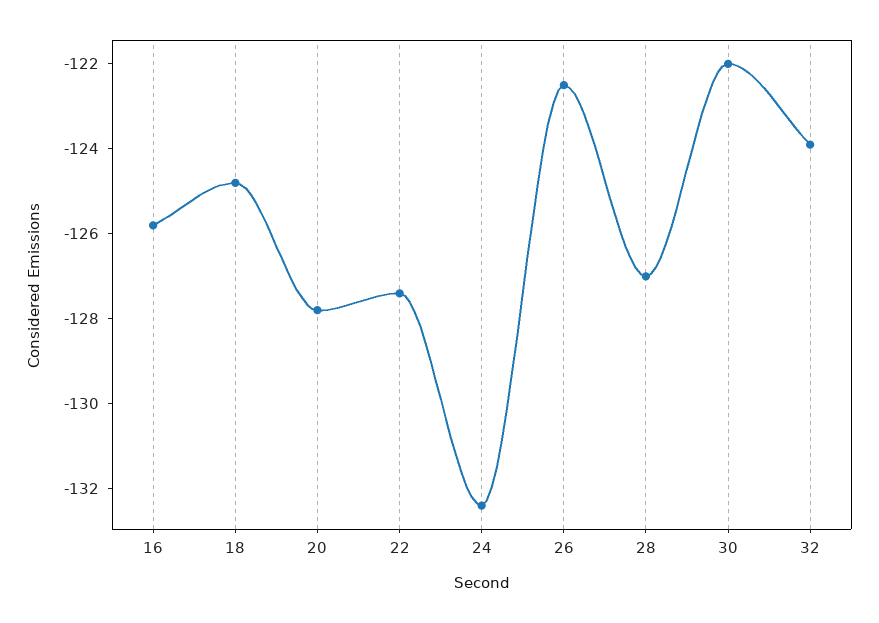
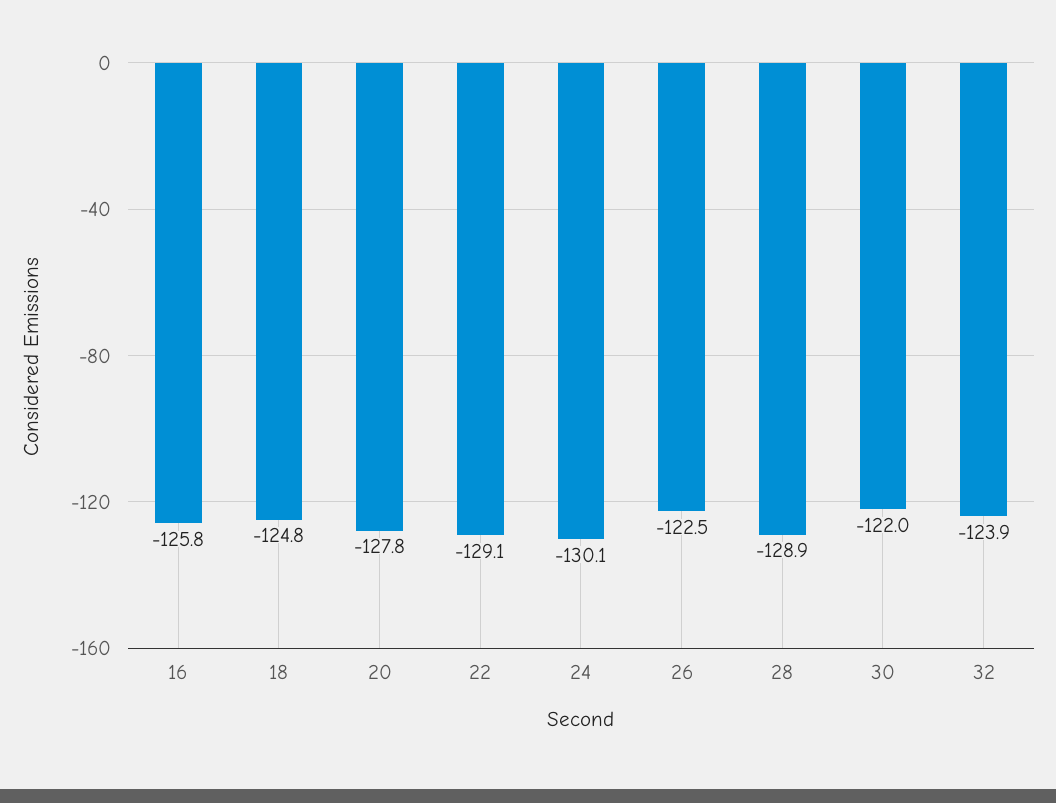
  {
    "16": -125.8,
    "18": -124.8,
    "20": -127.8,
-   "22": -127.5,
+   "22": -129.1,
-   "24": -132.5,
+   "24": -130.1,
    "26": -122.5,
-   "28": -127,
+   "28": -128.9,
    "30": -122,
    "32": -123.9
  }

